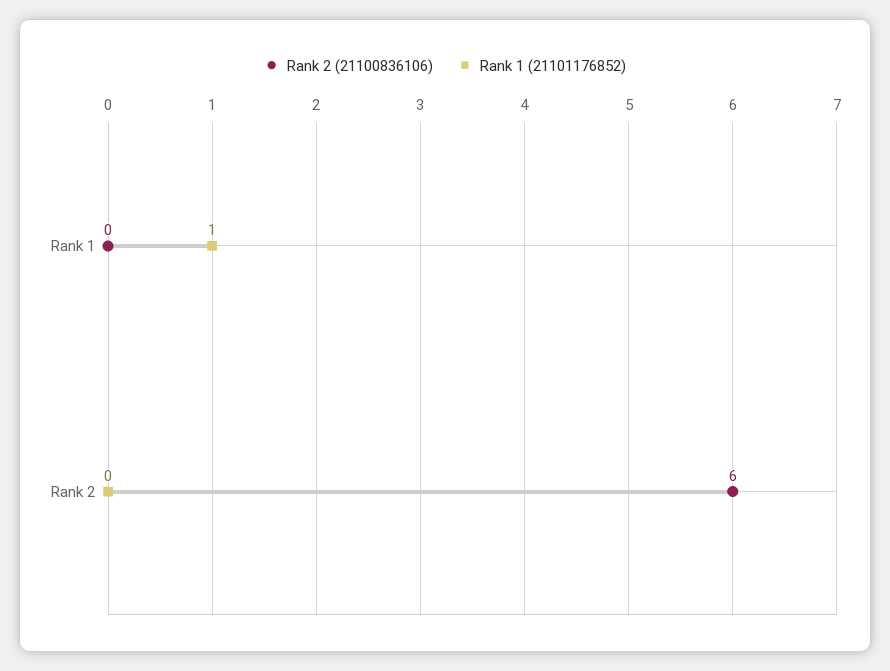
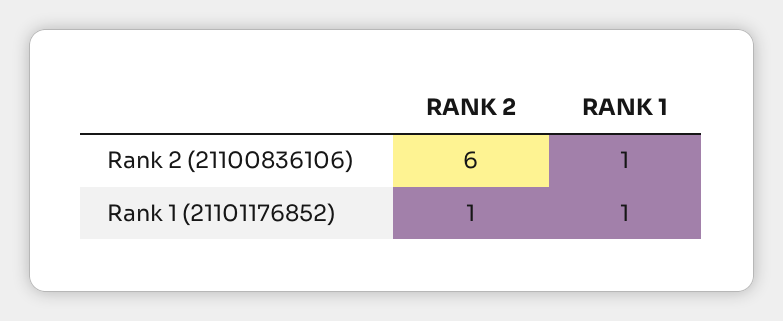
  {
    "Rank 2 (21100836106)": {
-     "Rank 1": 0,
+     "Rank 1": 1,
      "Rank 2": 6
    },
    "Rank 1 (21101176852)": {
      "Rank 1": 1,
-     "Rank 2": 0
+     "Rank 2": 1
    }
  }

